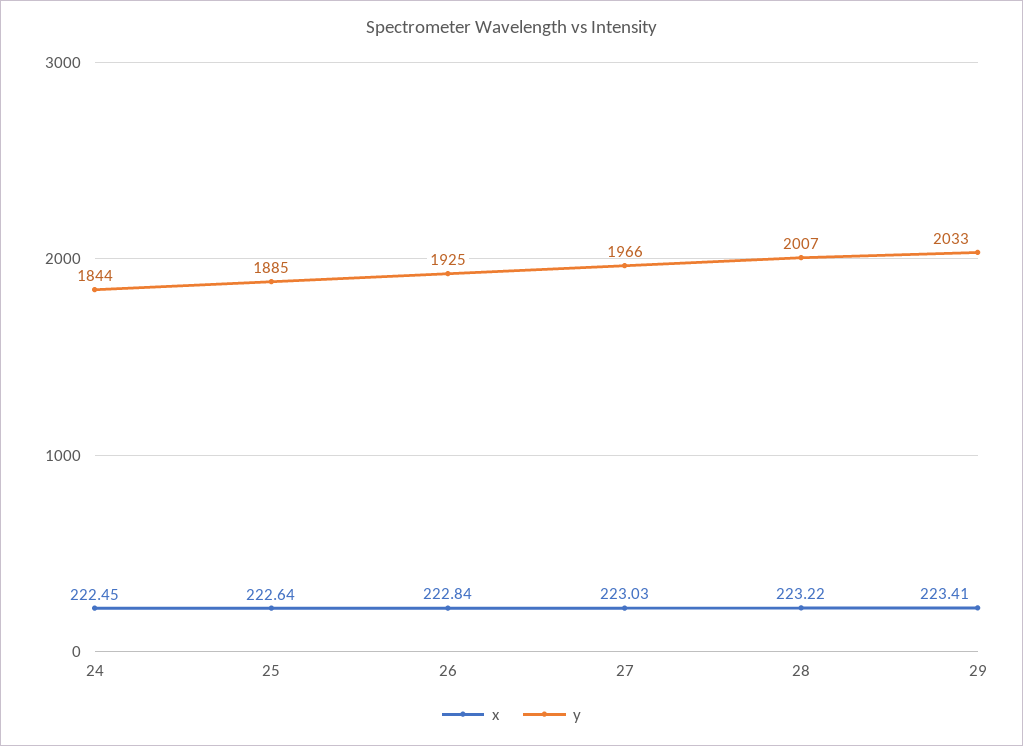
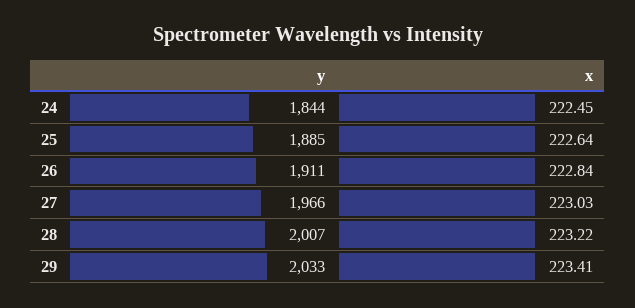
  {
    "x": {
      "24": 222.45,
      "25": 222.64,
      "26": 222.84,
      "27": 223.03,
      "28": 223.22,
      "29": 223.41
    },
    "y": {
      "24": 1844,
      "25": 1885,
-     "26": 1925,
+     "26": 1911,
      "27": 1966,
      "28": 2007,
      "29": 2033
    }
  }

